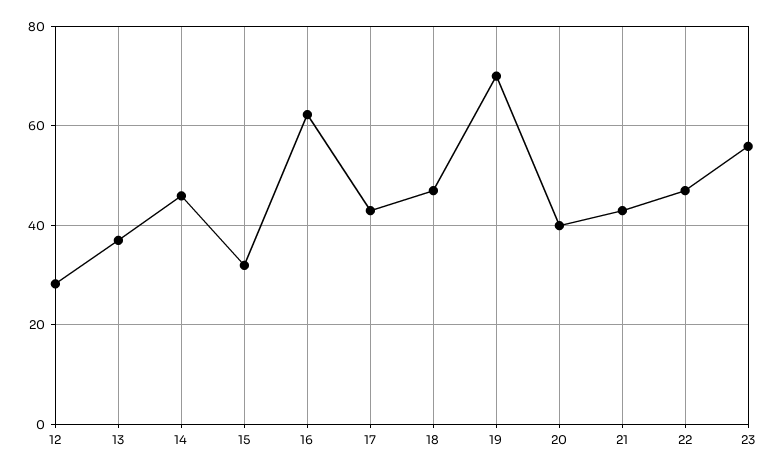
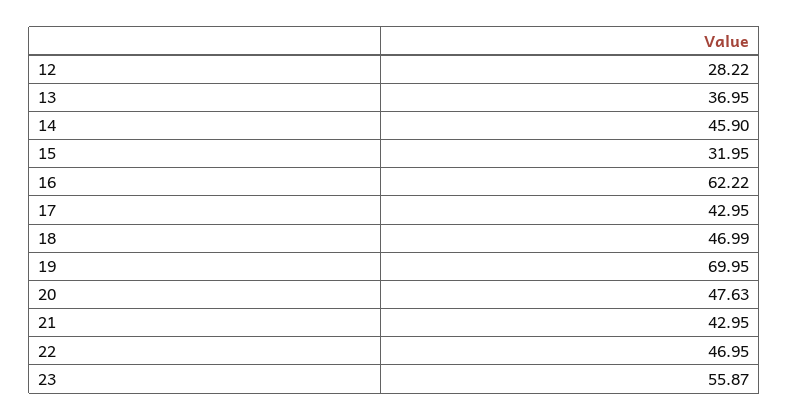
  {
    "12": 28.22,
    "13": 36.95,
    "14": 45.9,
    "15": 31.95,
    "16": 62.22,
    "17": 42.95,
    "18": 46.99,
    "19": 69.95,
-   "20": 40,
+   "20": 47.63,
    "21": 42.95,
    "22": 46.95,
    "23": 55.87
  }

